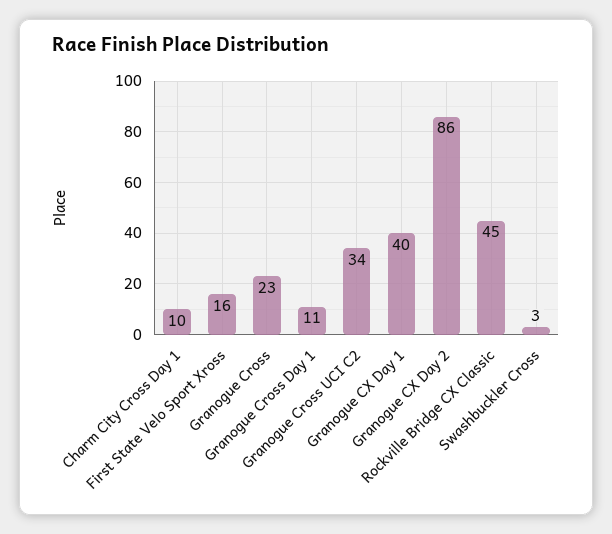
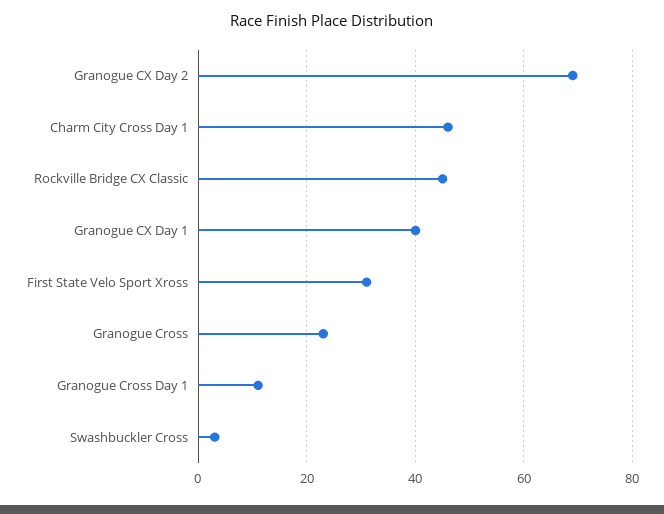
  {
-   "Charm City Cross Day 1": 10,
+   "Charm City Cross Day 1": 45,
-   "First State Velo Sport Xross": 16,
+   "First State Velo Sport Xross": 30,
    "Granogue Cross": 23,
    "Granogue Cross Day 1": 11,
-   "Granogue Cross UCI C2": 34,
    "Granogue CX Day 1": 40,
-   "Granogue CX Day 2": 86,
+   "Granogue CX Day 2": 70,
    "Rockville Bridge CX Classic": 45,
    "Swashbuckler Cross": 3
  }

